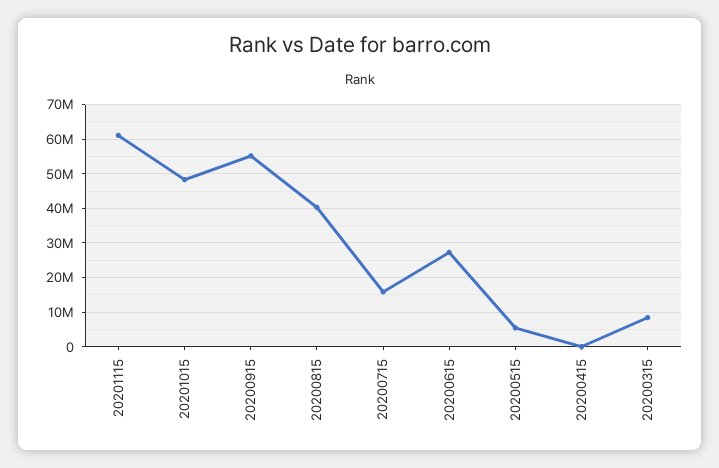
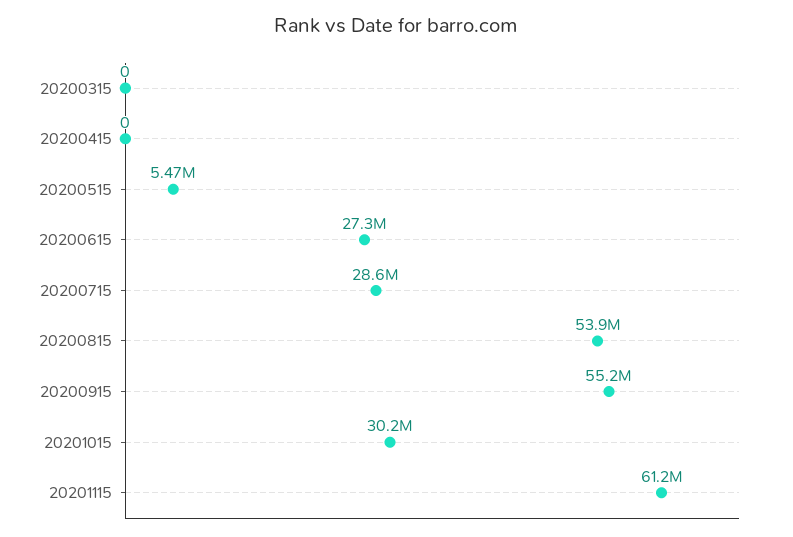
  {
    "20201115": 61200000,
-   "20201015": 48000000,
+   "20201015": 30200000,
    "20200915": 55200000,
-   "20200815": 40000000,
+   "20200815": 53900000,
-   "20200715": 16000000,
+   "20200715": 28600000,
    "20200615": 27300000,
    "20200515": 5470000,
    "20200415": 0,
-   "20200315": 8000000
+   "20200315": 0
  }

